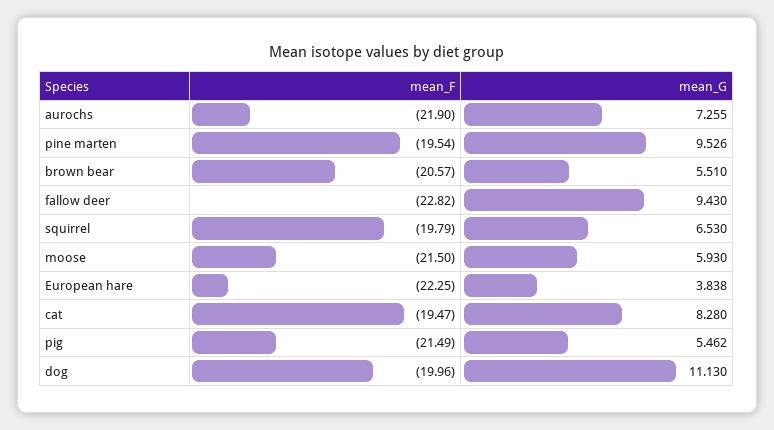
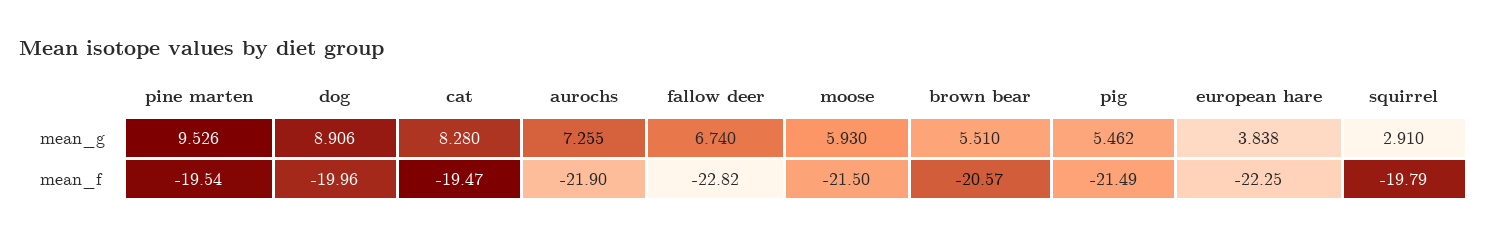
  {
    "mean_F": {
      "aurochs": -21.9,
      "pine marten": -19.54,
      "brown bear": -20.57,
      "fallow deer": -22.82,
      "squirrel": -19.79,
      "moose": -21.5,
      "European hare": -22.25,
      "cat": -19.47,
      "pig": -21.49,
      "dog": -19.96
    },
    "mean_G": {
      "aurochs": 7.255,
      "pine marten": 9.526,
      "brown bear": 5.51,
-     "fallow deer": 9.43,
+     "fallow deer": 6.74,
-     "squirrel": 6.53,
+     "squirrel": 2.91,
      "moose": 5.93,
      "European hare": 3.838,
      "cat": 8.28,
      "pig": 5.462,
-     "dog": 11.13
+     "dog": 8.906
    }
  }

